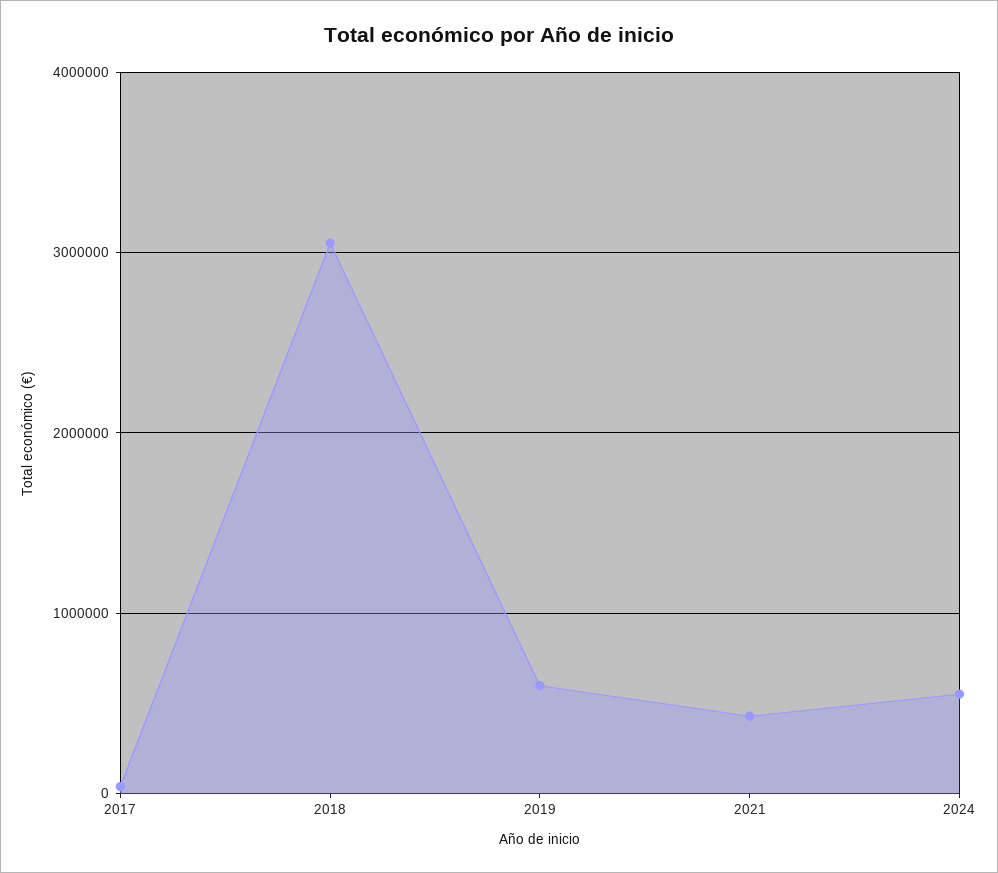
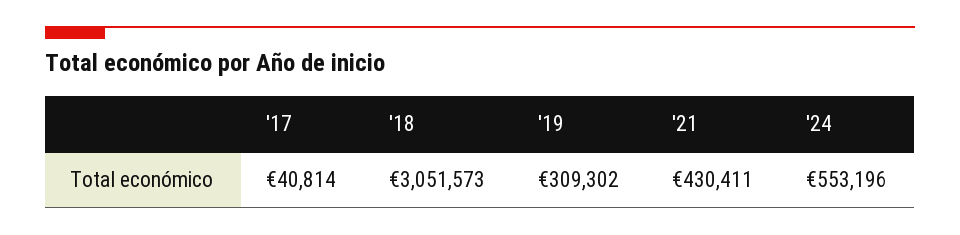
  {
    "2017": 40814,
    "2018": 3051573,
-   "2019": 600000,
+   "2019": 309302,
    "2021": 430411,
    "2024": 553196
  }

